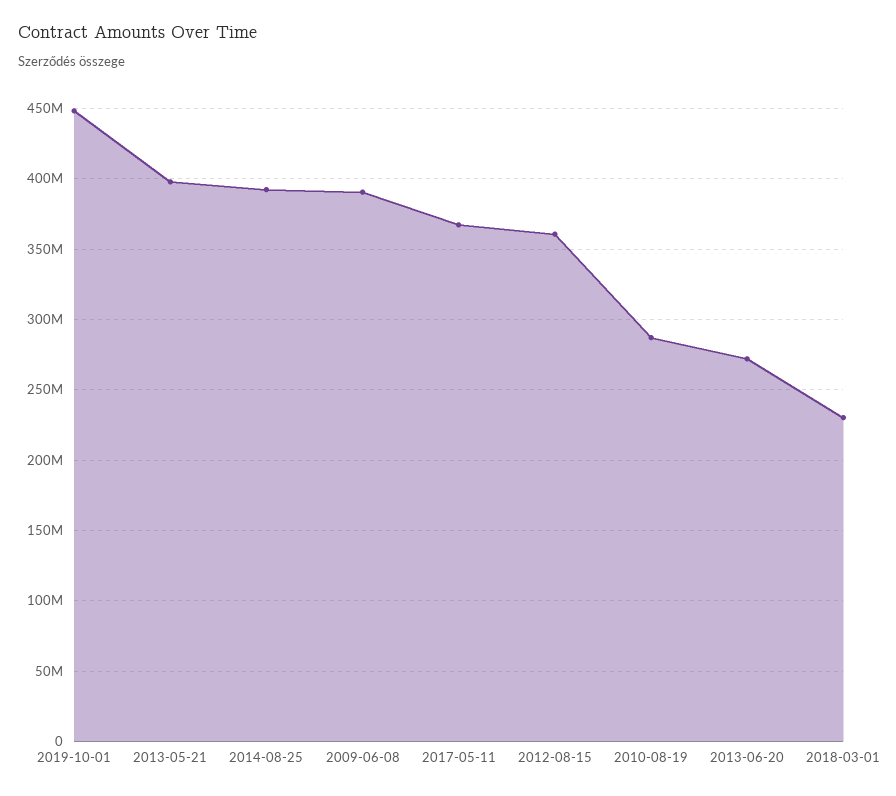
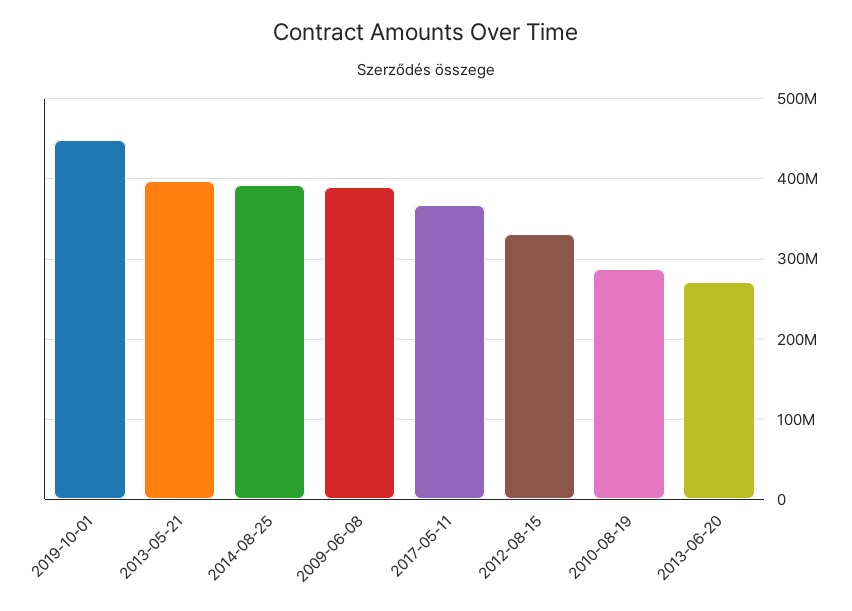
  {
    "2019-10-01": 450000000,
    "2013-05-21": 400000000,
    "2014-08-25": 390000000,
    "2009-06-08": 390000000,
    "2017-05-11": 365000000,
-   "2012-08-15": 360000000,
+   "2012-08-15": 330000000,
    "2010-08-19": 285000000,
-   "2013-06-20": 270000000,
+   "2013-06-20": 270000000
-   "2018-03-01": 230000000
  }

